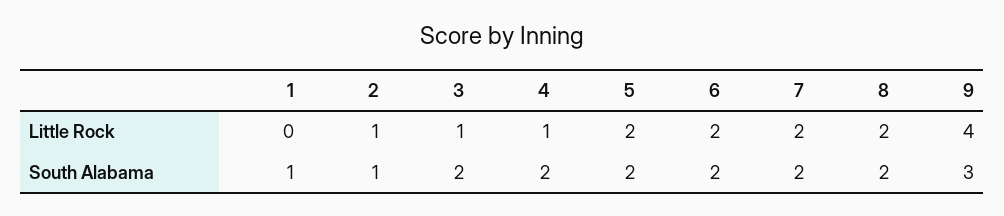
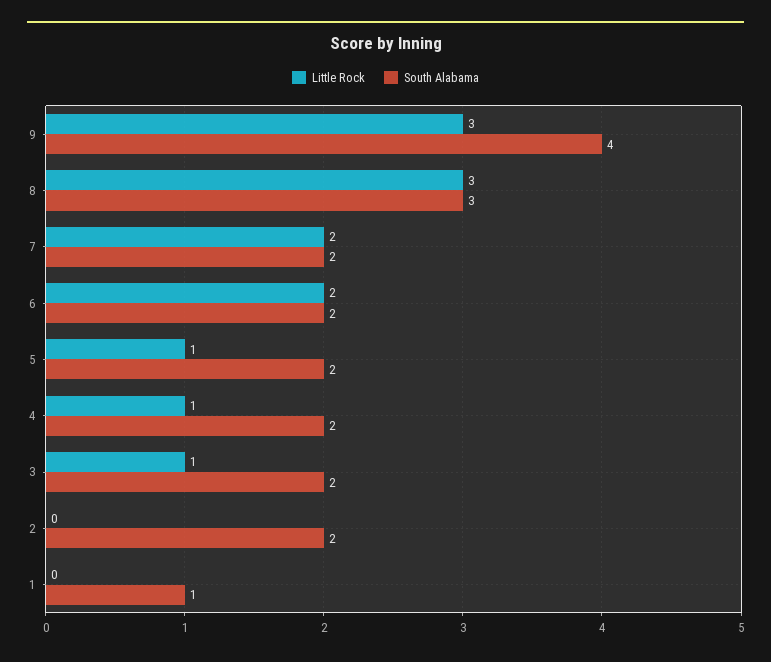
  {
    "Little Rock": {
      "1": 0,
-     "2": 1,
+     "2": 0,
      "3": 1,
      "4": 1,
-     "5": 2,
+     "5": 1,
      "6": 2,
      "7": 2,
-     "8": 2,
+     "8": 3,
-     "9": 4
+     "9": 3
    },
    "South Alabama": {
      "1": 1,
-     "2": 1,
+     "2": 2,
      "3": 2,
      "4": 2,
      "5": 2,
      "6": 2,
      "7": 2,
-     "8": 2,
+     "8": 3,
-     "9": 3
+     "9": 4
    }
  }

